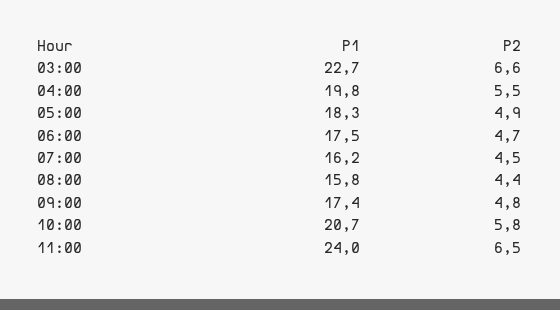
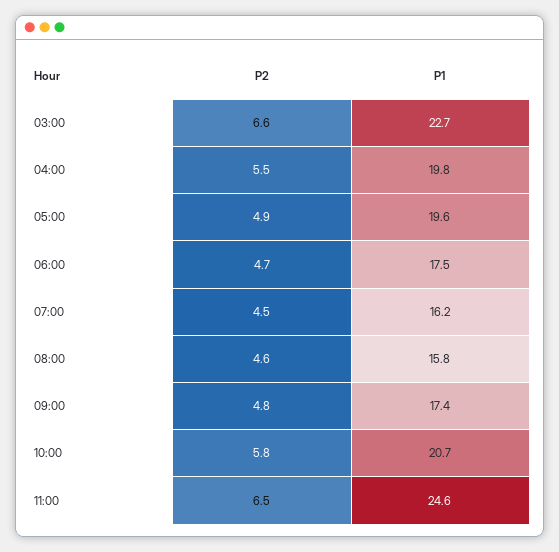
  {
    "P1": {
      "03:00": 22.7,
      "04:00": 19.8,
-     "05:00": 18.3,
+     "05:00": 19.6,
      "06:00": 17.5,
      "07:00": 16.2,
      "08:00": 15.8,
      "09:00": 17.4,
      "10:00": 20.7,
-     "11:00": 24
+     "11:00": 24.6
    },
    "P2": {
      "03:00": 6.6,
      "04:00": 5.5,
      "05:00": 4.9,
      "06:00": 4.7,
      "07:00": 4.5,
-     "08:00": 4.4,
+     "08:00": 4.6,
      "09:00": 4.8,
      "10:00": 5.8,
      "11:00": 6.5
    }
  }

